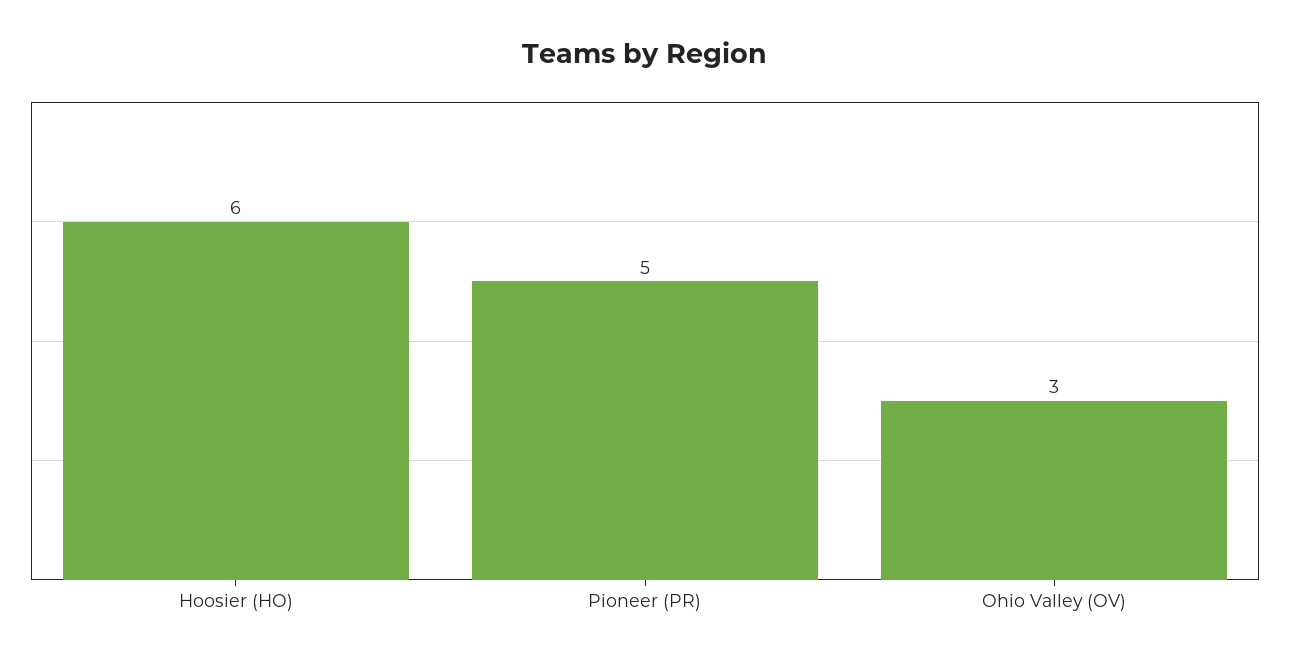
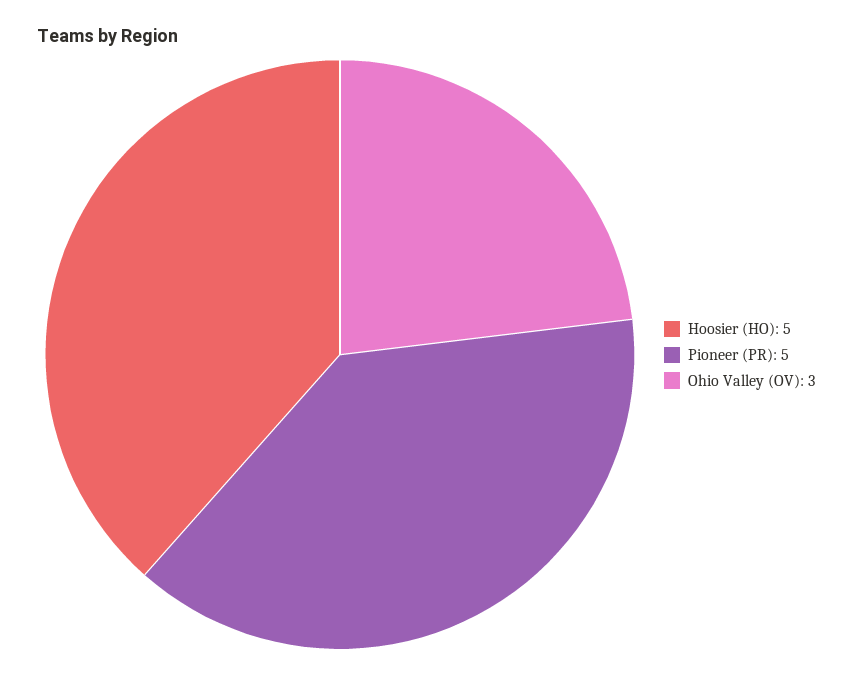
  {
-   "Hoosier (HO)": 6,
+   "Hoosier (HO)": 5,
    "Pioneer (PR)": 5,
    "Ohio Valley (OV)": 3
  }

